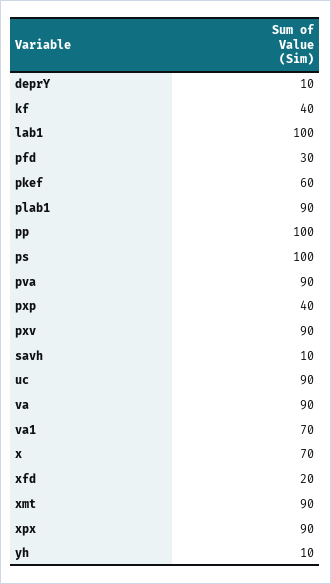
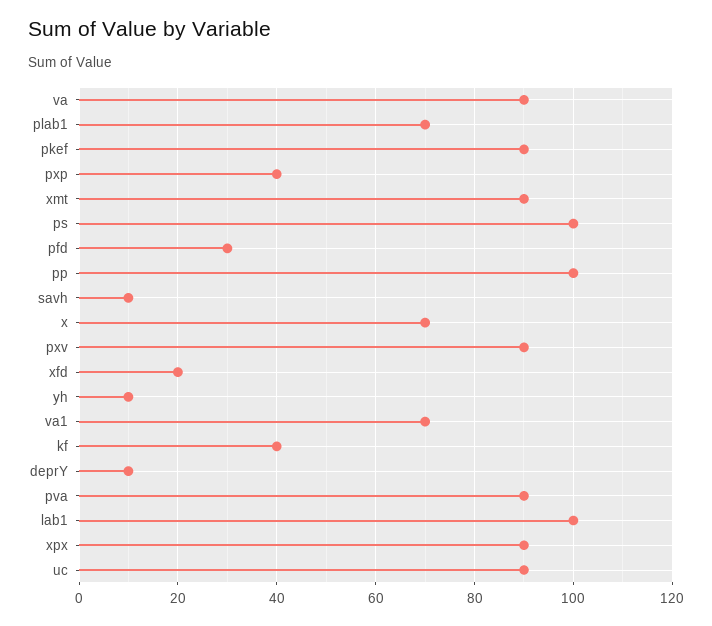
  {
    "deprY": 10,
    "kf": 40,
    "lab1": 100,
    "pfd": 30,
-   "pkef": 60,
+   "pkef": 90,
-   "plab1": 90,
+   "plab1": 70,
    "pp": 100,
    "ps": 100,
    "pva": 90,
    "pxp": 40,
    "pxv": 90,
    "savh": 10,
    "uc": 90,
    "va": 90,
    "va1": 70,
    "x": 70,
    "xfd": 20,
    "xmt": 90,
    "xpx": 90,
    "yh": 10
  }

